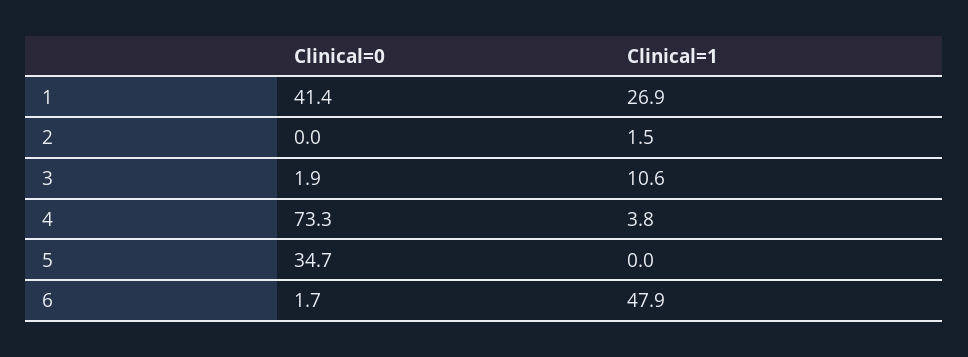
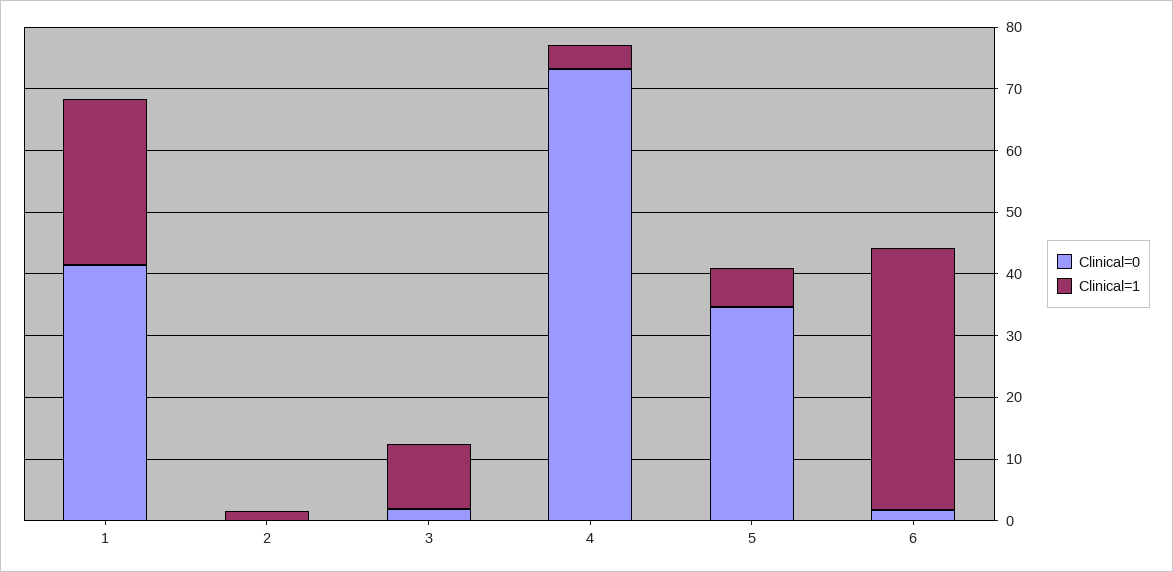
  {
    "Clinical=0": {
      "1": 41.4,
      "2": 0,
      "3": 1.9,
      "4": 73.3,
      "5": 34.7,
      "6": 1.7
    },
    "Clinical=1": {
      "1": 26.9,
      "2": 1.5,
      "3": 10.6,
      "4": 3.8,
-     "5": 0,
+     "5": 6,
-     "6": 47.9
+     "6": 42
    }
  }

